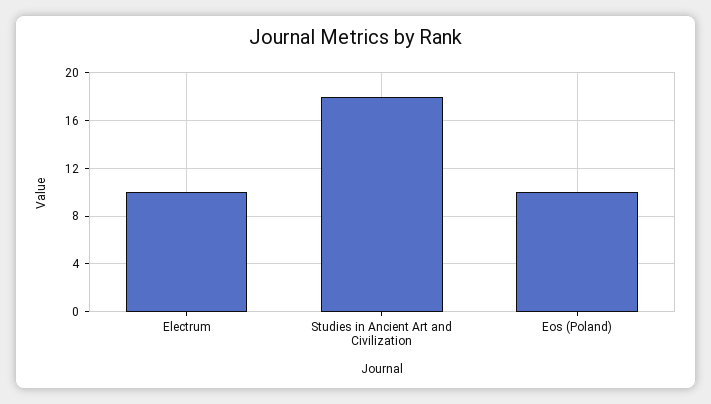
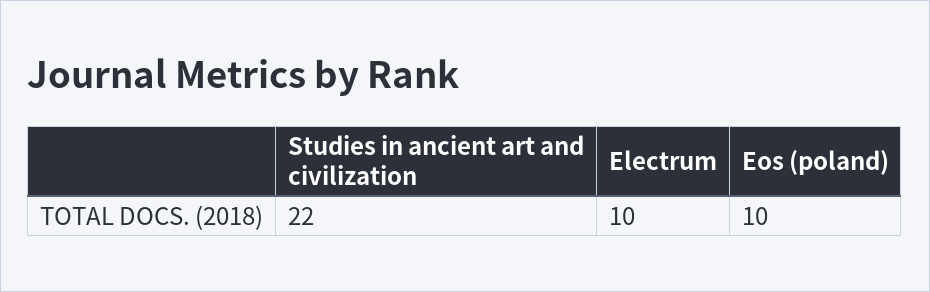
  {
    "Electrum": 10,
-   "Studies in Ancient Art and Civilization": 18,
+   "Studies in Ancient Art and Civilization": 22,
    "Eos (Poland)": 10
  }

